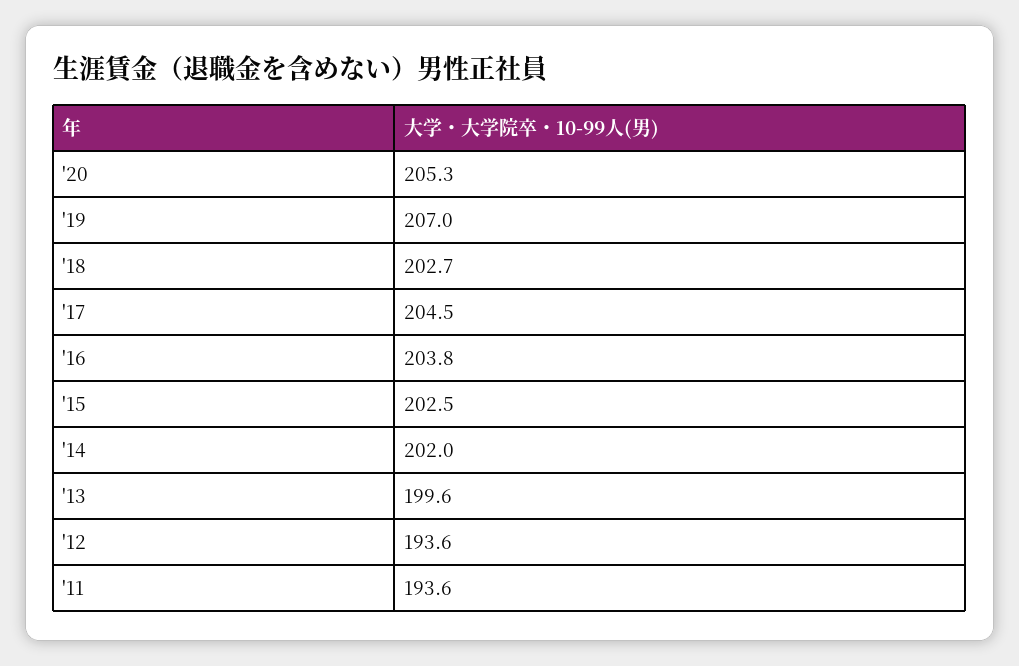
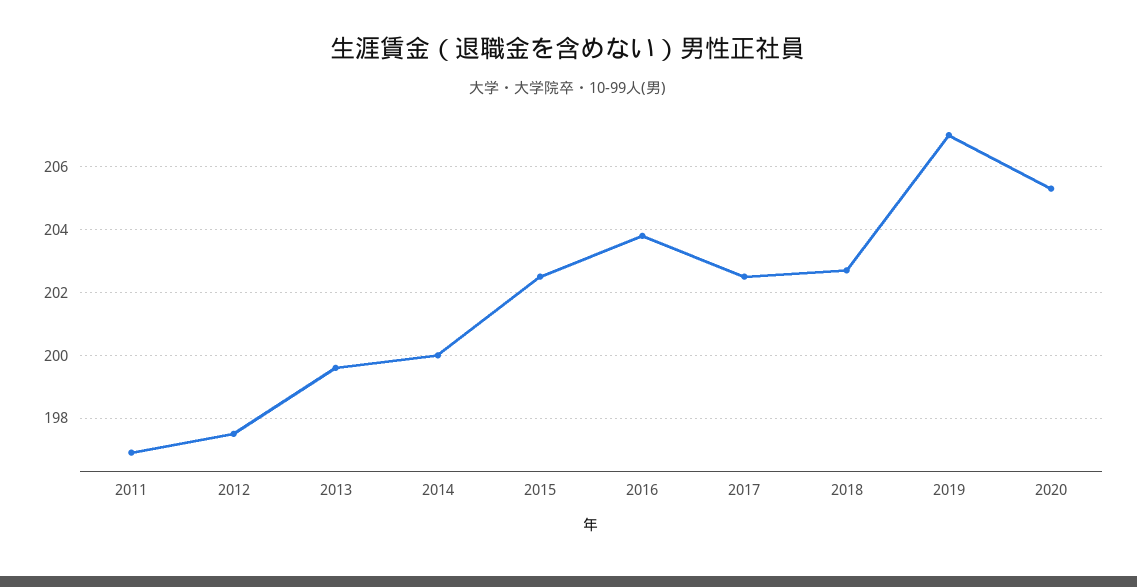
  {
    "'20": 205.3,
    "'19": 207,
    "'18": 202.7,
-   "'17": 204.5,
+   "'17": 202.5,
    "'16": 203.8,
    "'15": 202.5,
-   "'14": 202,
+   "'14": 200,
    "'13": 199.6,
-   "'12": 193.6,
+   "'12": 197.5,
-   "'11": 193.6
+   "'11": 197
  }

